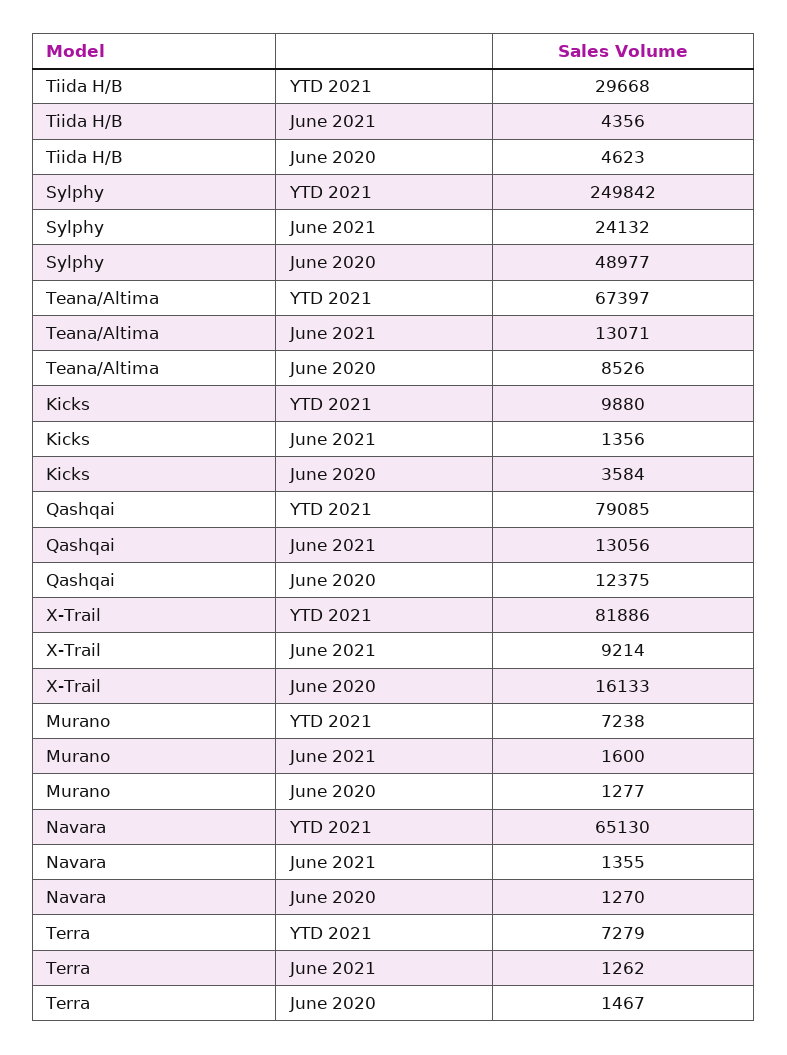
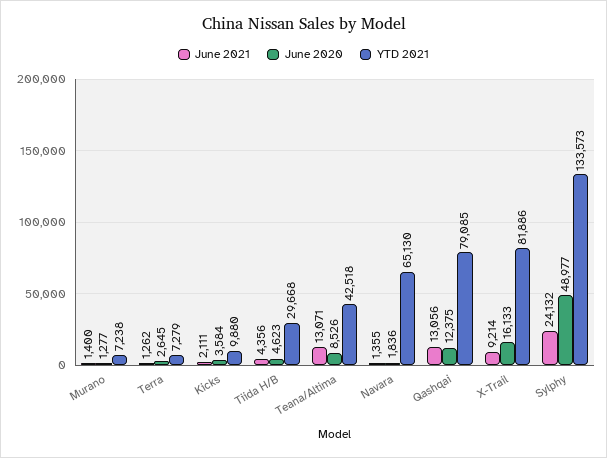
  {
    "YTD 2021": {
      "Tiida H/B": 29668,
-     "Sylphy": 249842,
+     "Sylphy": 133573,
-     "Teana/Altima": 67397,
+     "Teana/Altima": 42518,
      "Kicks": 9880,
      "Qashqai": 79085,
      "X-Trail": 81886,
      "Murano": 7238,
      "Navara": 65130,
      "Terra": 7279
    },
    "June 2021": {
      "Tiida H/B": 4356,
      "Sylphy": 24132,
      "Teana/Altima": 13071,
-     "Kicks": 1356,
+     "Kicks": 2111,
      "Qashqai": 13056,
      "X-Trail": 9214,
-     "Murano": 1600,
+     "Murano": 1400,
      "Navara": 1355,
      "Terra": 1262
    },
    "June 2020": {
      "Tiida H/B": 4623,
      "Sylphy": 48977,
      "Teana/Altima": 8526,
      "Kicks": 3584,
      "Qashqai": 12375,
      "X-Trail": 16133,
      "Murano": 1277,
-     "Navara": 1270,
+     "Navara": 1836,
-     "Terra": 1467
+     "Terra": 2645
    }
  }

